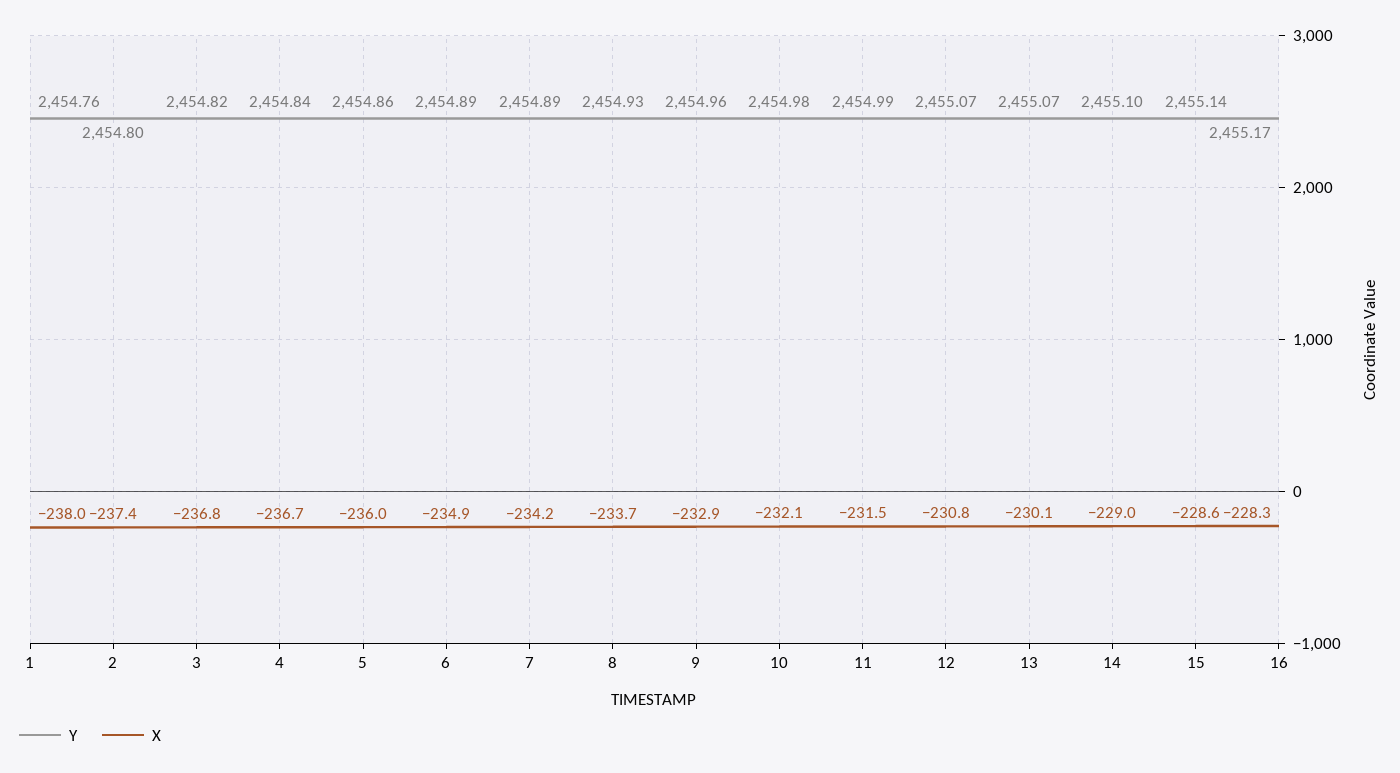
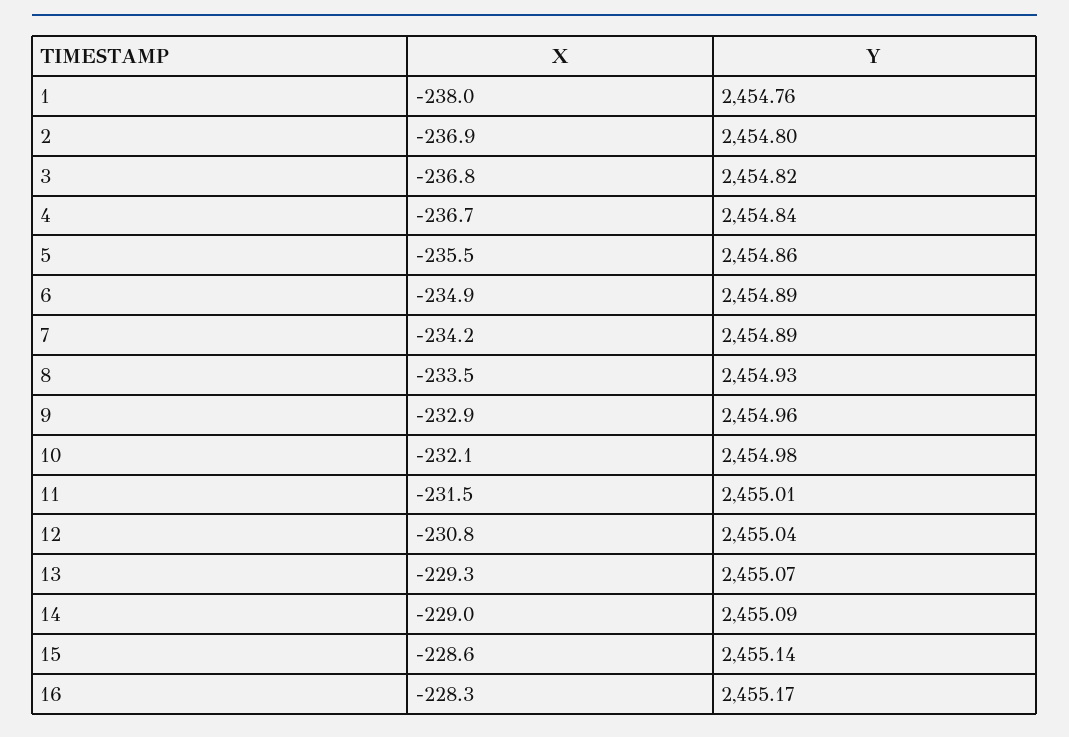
  {
    "Y": {
      "1": 2454.76,
      "2": 2454.8,
      "3": 2454.82,
      "4": 2454.84,
      "5": 2454.86,
      "6": 2454.89,
      "7": 2454.89,
      "8": 2454.93,
      "9": 2454.96,
      "10": 2454.98,
-     "11": 2454.99,
+     "11": 2455.01,
-     "12": 2455.07,
+     "12": 2455.04,
      "13": 2455.07,
-     "14": 2455.1,
+     "14": 2455.09,
      "15": 2455.14,
      "16": 2455.17
    },
    "X": {
      "1": -238,
-     "2": -237.4,
+     "2": -236.9,
      "3": -236.8,
      "4": -236.7,
-     "5": -236,
+     "5": -235.5,
      "6": -234.9,
      "7": -234.2,
-     "8": -233.7,
+     "8": -233.5,
      "9": -232.9,
      "10": -232.1,
      "11": -231.5,
      "12": -230.8,
-     "13": -230.1,
+     "13": -229.3,
      "14": -229,
      "15": -228.6,
      "16": -228.3
    }
  }

